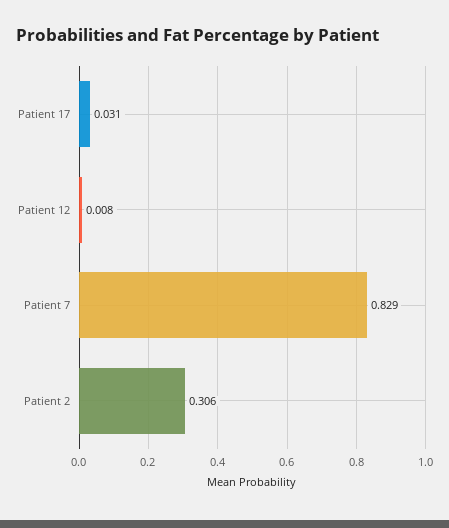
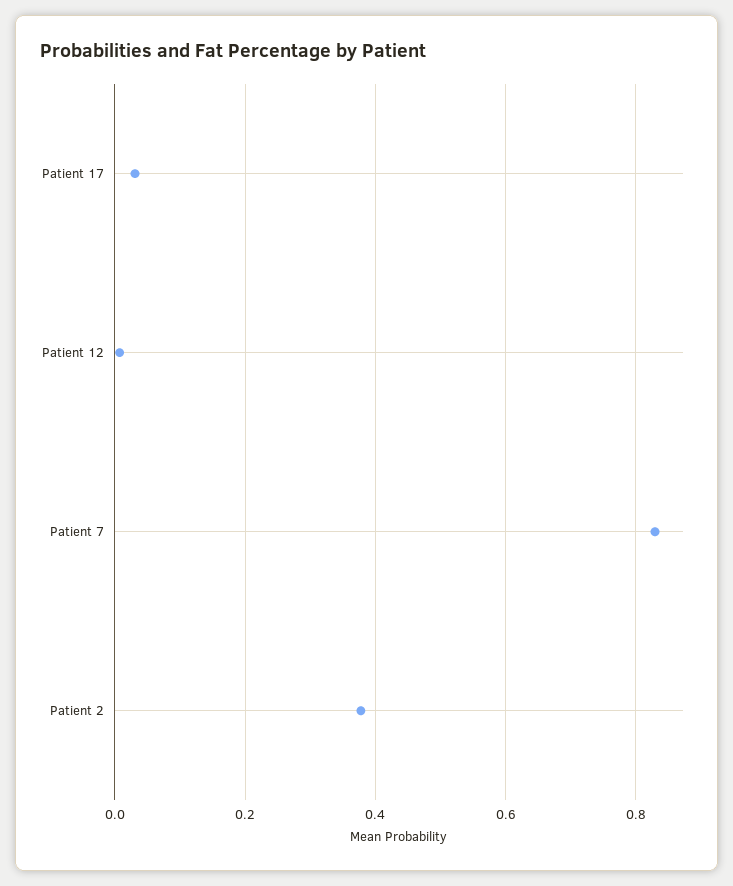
  {
    "Patient 17": 0.031,
    "Patient 12": 0.008,
    "Patient 7": 0.829,
-   "Patient 2": 0.306
+   "Patient 2": 0.38
  }

